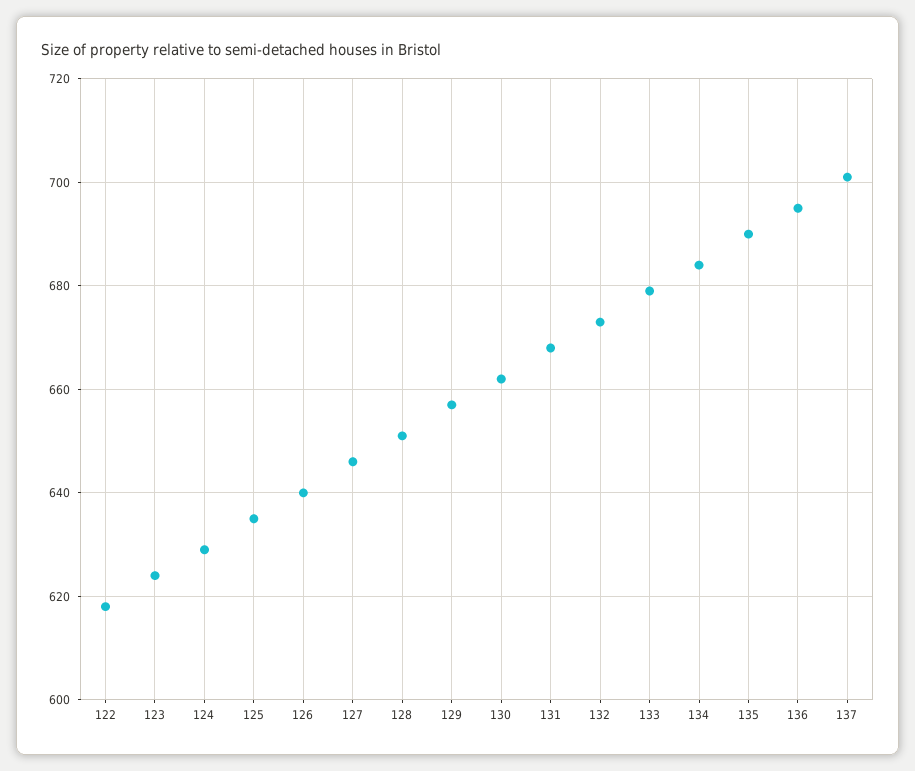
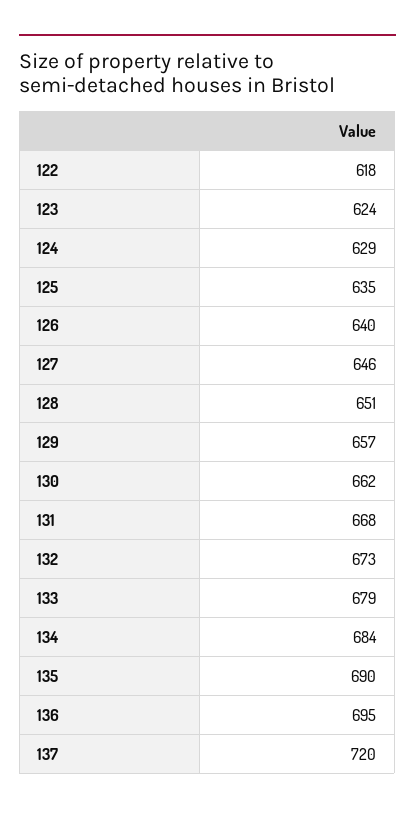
  {
    "122": 618,
    "123": 624,
    "124": 629,
    "125": 635,
    "126": 640,
    "127": 646,
    "128": 651,
    "129": 657,
    "130": 662,
    "131": 668,
    "132": 673,
    "133": 679,
    "134": 684,
    "135": 690,
    "136": 695,
-   "137": 700
+   "137": 720
  }

